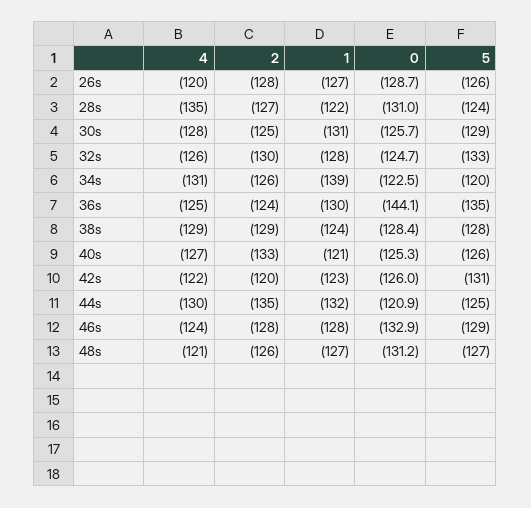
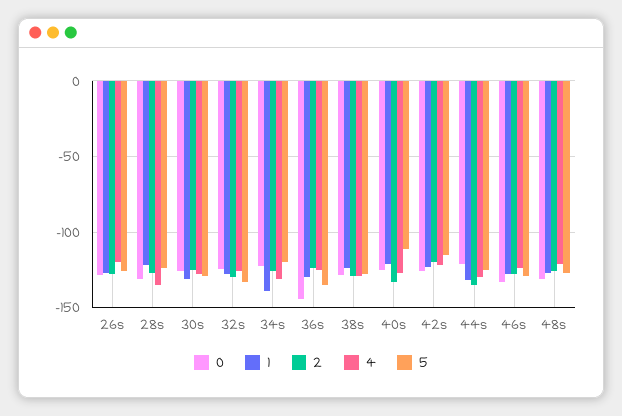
  {
    "4": {
      "26s": -120,
      "28s": -135,
      "30s": -128,
      "32s": -126,
      "34s": -131,
      "36s": -125,
      "38s": -129,
      "40s": -127,
      "42s": -122,
      "44s": -130,
      "46s": -124,
      "48s": -121
    },
    "2": {
      "26s": -128,
      "28s": -127,
      "30s": -125,
      "32s": -130,
      "34s": -126,
      "36s": -124,
      "38s": -129,
      "40s": -133,
      "42s": -120,
      "44s": -135,
      "46s": -128,
      "48s": -126
    },
    "1": {
      "26s": -127,
      "28s": -122,
      "30s": -131,
      "32s": -128,
      "34s": -139,
      "36s": -130,
      "38s": -124,
      "40s": -121,
      "42s": -123,
      "44s": -132,
      "46s": -128,
      "48s": -127
    },
    "0": {
      "26s": -128.7,
      "28s": -131,
      "30s": -125.7,
      "32s": -124.7,
      "34s": -122.5,
      "36s": -144.1,
      "38s": -128.4,
      "40s": -125.3,
      "42s": -126,
      "44s": -120.9,
      "46s": -132.9,
      "48s": -131.2
    },
    "5": {
      "26s": -126,
      "28s": -124,
      "30s": -129,
      "32s": -133,
      "34s": -120,
      "36s": -135,
      "38s": -128,
-     "40s": -126,
+     "40s": -110,
-     "42s": -131,
+     "42s": -115,
      "44s": -125,
      "46s": -129,
      "48s": -127
    }
  }

